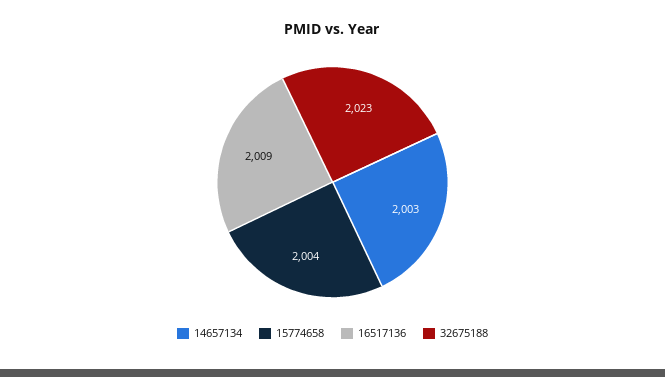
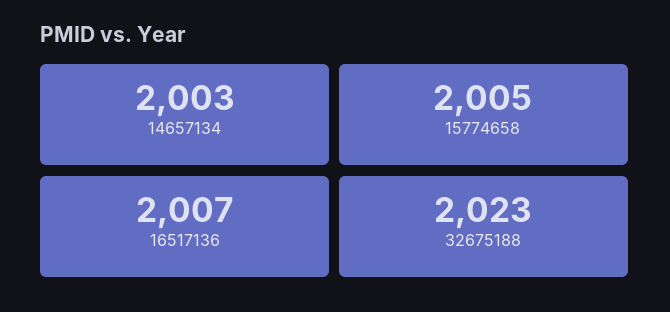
  {
    "14657134": 2003,
-   "15774658": 2004,
+   "15774658": 2005,
-   "16517136": 2009,
+   "16517136": 2007,
    "32675188": 2023
  }

